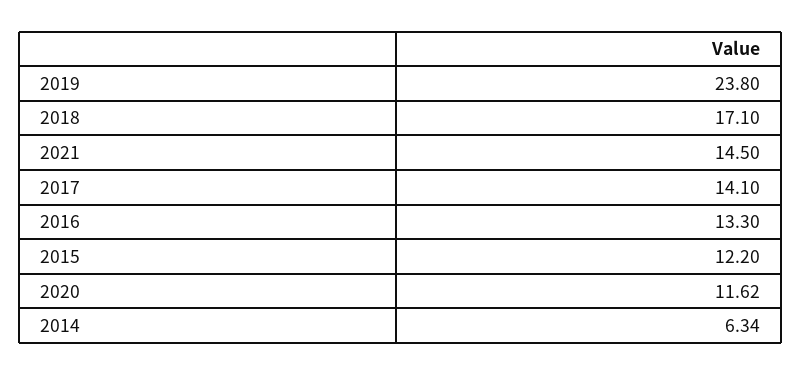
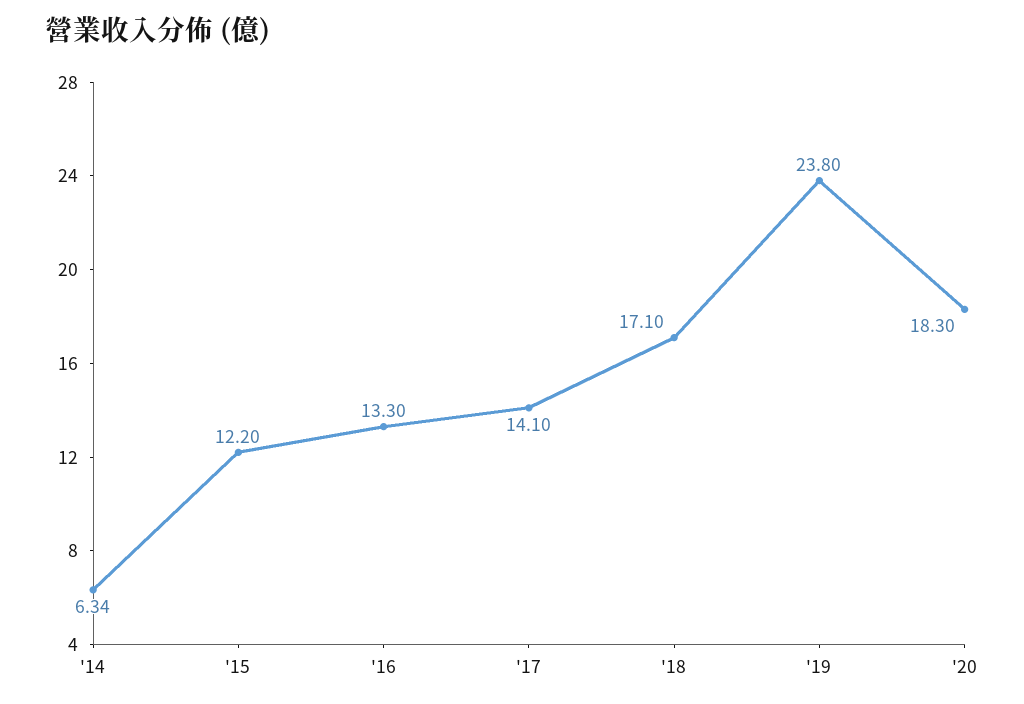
  {
    "2019": 23.8,
    "2018": 17.1,
-   "2021": 14.5,
    "2017": 14.1,
    "2016": 13.3,
    "2015": 12.2,
-   "2020": 11.62,
+   "2020": 18.3,
    "2014": 6.34
  }

